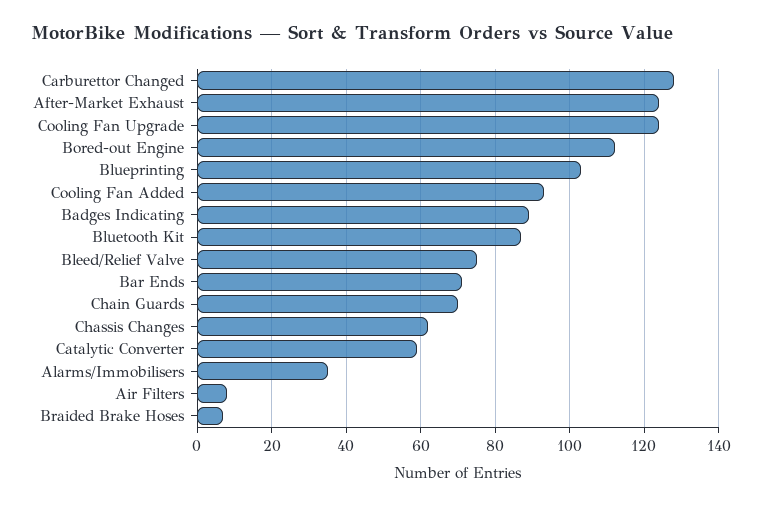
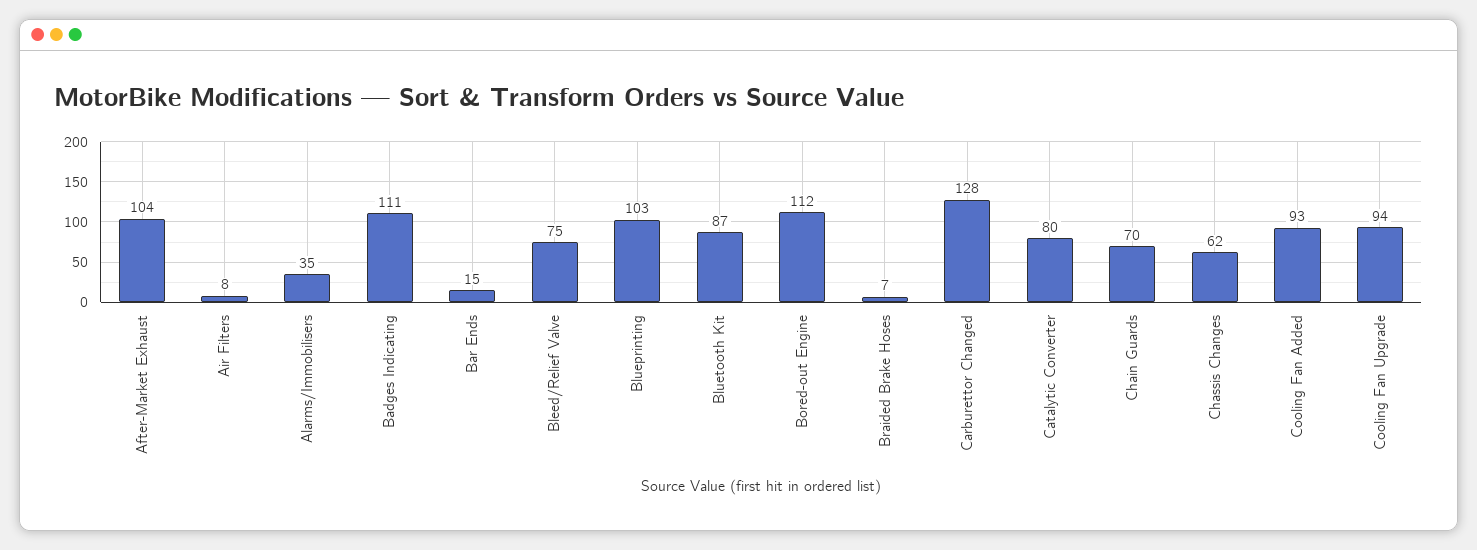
  {
    "Carburettor Changed": 128,
-   "After-Market Exhaust": 125,
+   "After-Market Exhaust": 104,
-   "Cooling Fan Upgrade": 125,
+   "Cooling Fan Upgrade": 94,
    "Bored-out Engine": 112,
    "Blueprinting": 103,
    "Cooling Fan Added": 93,
-   "Badges Indicating": 90,
+   "Badges Indicating": 111,
    "Bluetooth Kit": 87,
    "Bleed/Relief Valve": 75,
-   "Bar Ends": 70,
+   "Bar Ends": 15,
    "Chain Guards": 70,
    "Chassis Changes": 62,
-   "Catalytic Converter": 60,
+   "Catalytic Converter": 80,
    "Alarms/Immobilisers": 35,
    "Air Filters": 8,
    "Braided Brake Hoses": 7
  }

